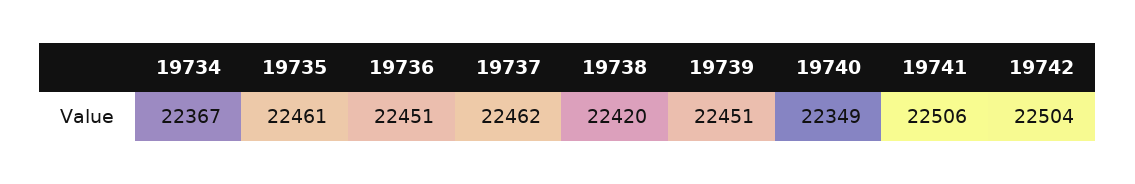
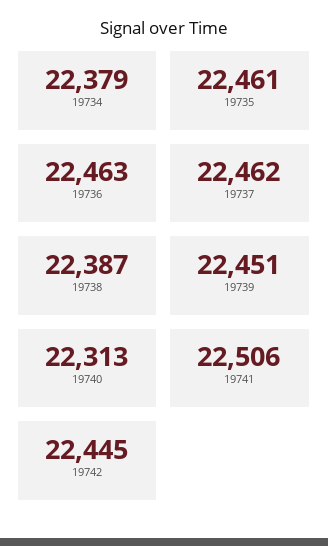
  {
-   "19734": 22367,
+   "19734": 22379,
    "19735": 22461,
-   "19736": 22451,
+   "19736": 22463,
    "19737": 22462,
-   "19738": 22420,
+   "19738": 22387,
    "19739": 22451,
-   "19740": 22349,
+   "19740": 22313,
    "19741": 22506,
-   "19742": 22504
+   "19742": 22445
  }

